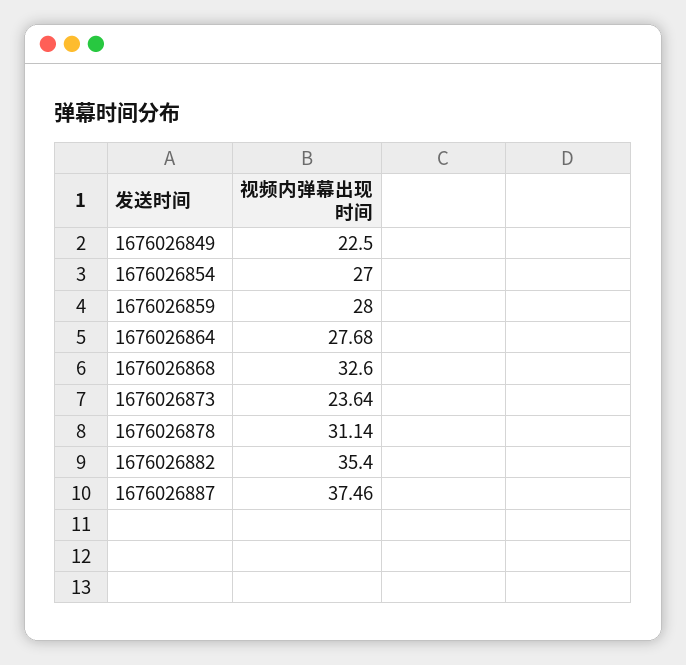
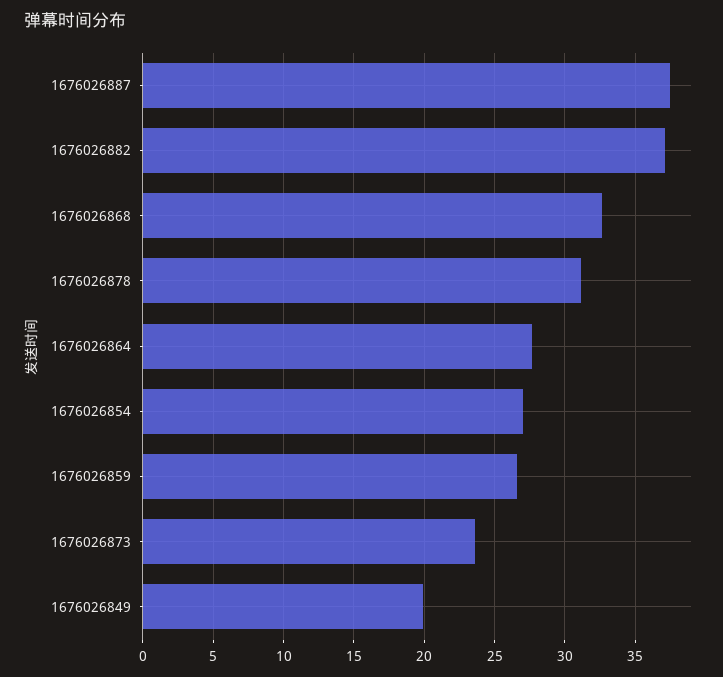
  {
-   "1676026849": 22.5,
+   "1676026849": 20,
    "1676026854": 27,
-   "1676026859": 28,
+   "1676026859": 26.5,
    "1676026864": 27.68,
    "1676026868": 32.6,
    "1676026873": 23.64,
    "1676026878": 31.14,
-   "1676026882": 35.4,
+   "1676026882": 37,
    "1676026887": 37.46
  }

